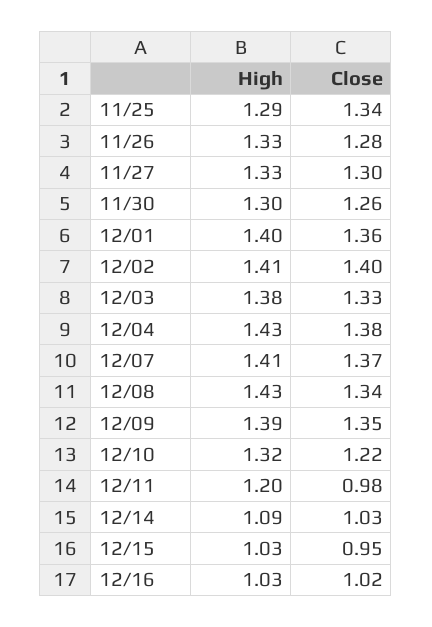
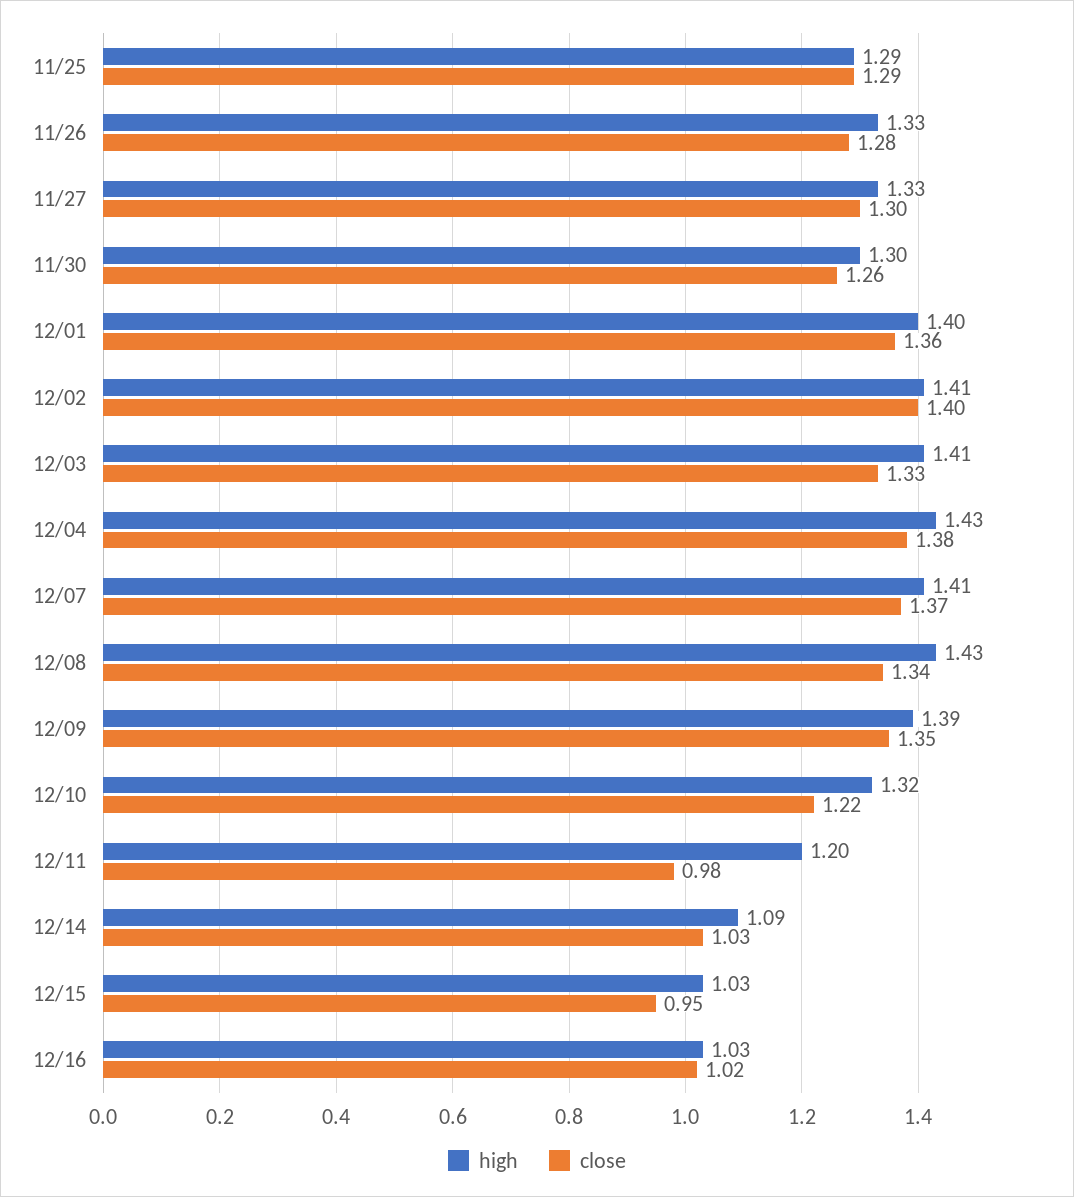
  {
    "High": {
      "11/25": 1.29,
      "11/26": 1.33,
      "11/27": 1.33,
      "11/30": 1.3,
      "12/01": 1.4,
      "12/02": 1.41,
-     "12/03": 1.38,
+     "12/03": 1.41,
      "12/04": 1.43,
      "12/07": 1.41,
      "12/08": 1.43,
      "12/09": 1.39,
      "12/10": 1.32,
      "12/11": 1.2,
      "12/14": 1.09,
      "12/15": 1.03,
      "12/16": 1.03
    },
    "Close": {
-     "11/25": 1.34,
+     "11/25": 1.29,
      "11/26": 1.28,
      "11/27": 1.3,
      "11/30": 1.26,
      "12/01": 1.36,
      "12/02": 1.4,
      "12/03": 1.33,
      "12/04": 1.38,
      "12/07": 1.37,
      "12/08": 1.34,
      "12/09": 1.35,
      "12/10": 1.22,
      "12/11": 0.98,
      "12/14": 1.03,
      "12/15": 0.95,
      "12/16": 1.02
    }
  }

